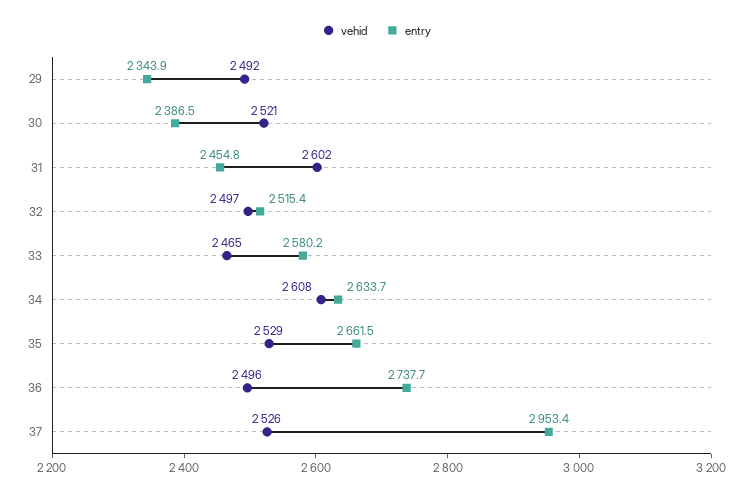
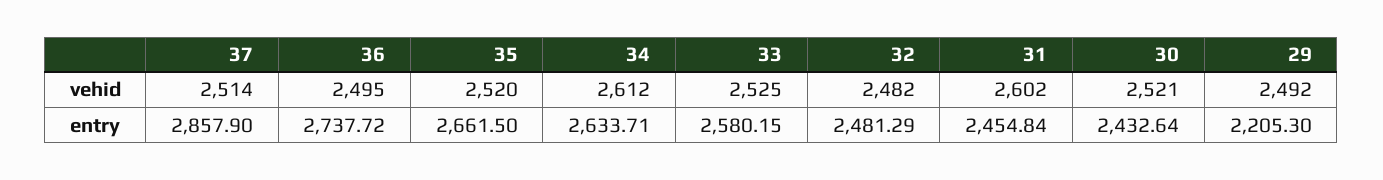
  {
    "vehid": {
      "29": 2492,
      "30": 2521,
      "31": 2602,
-     "32": 2497,
+     "32": 2482,
-     "33": 2465,
+     "33": 2525,
-     "34": 2608,
+     "34": 2612,
-     "35": 2529,
+     "35": 2520,
-     "36": 2496,
+     "36": 2495,
-     "37": 2526
+     "37": 2514
    },
    "entry": {
-     "29": 2343.9,
+     "29": 2205.3,
-     "30": 2386.5,
+     "30": 2432.64,
      "31": 2454.84,
-     "32": 2515.4,
+     "32": 2481.29,
      "33": 2580.15,
      "34": 2633.71,
      "35": 2661.5,
      "36": 2737.72,
-     "37": 2953.4
+     "37": 2857.9
    }
  }

